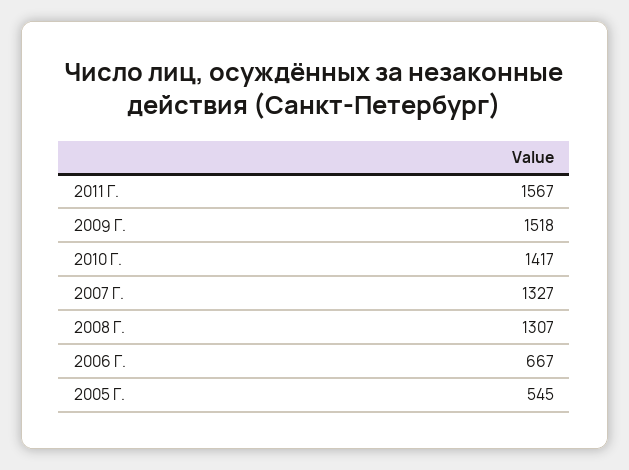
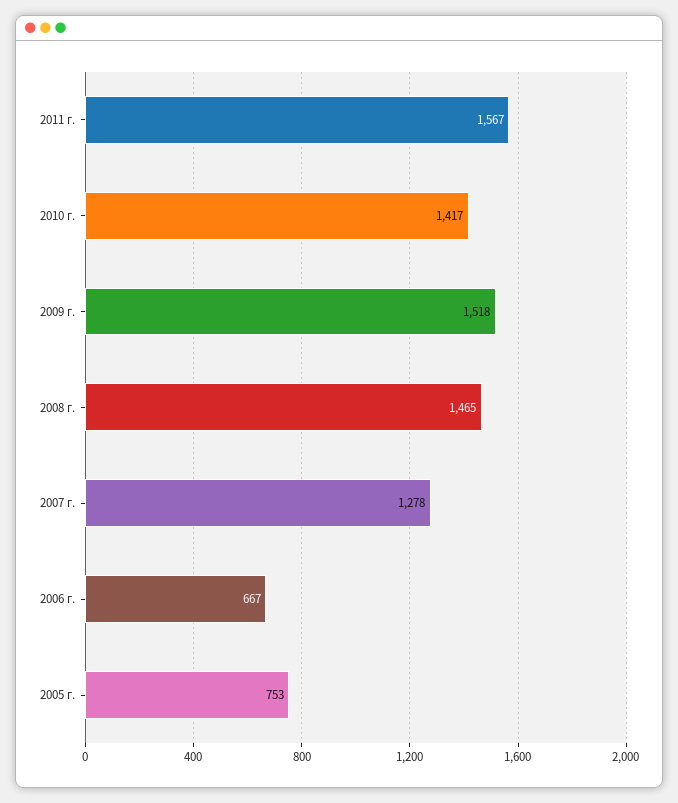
  {
    "2011 Г.": 1567,
    "2009 Г.": 1518,
    "2010 Г.": 1417,
-   "2007 Г.": 1327,
+   "2007 Г.": 1278,
-   "2008 Г.": 1307,
+   "2008 Г.": 1465,
    "2006 Г.": 667,
-   "2005 Г.": 545
+   "2005 Г.": 753
  }

